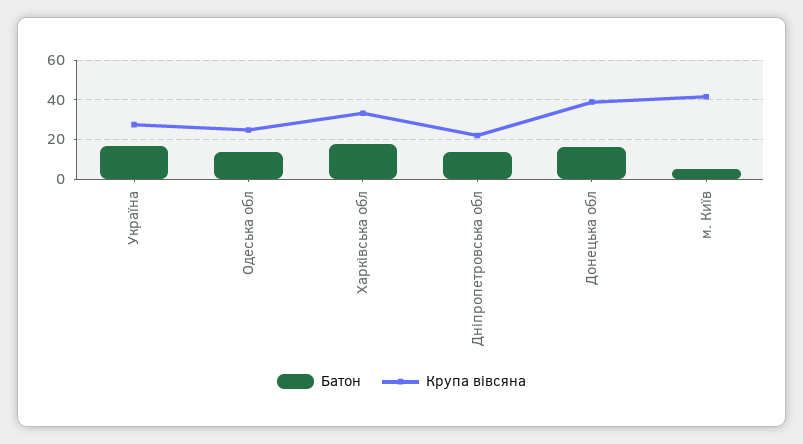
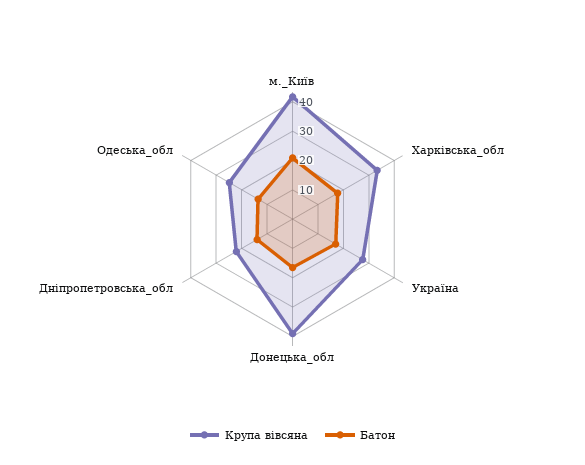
  {
    "Батон": {
      "Україна": 15,
      "Одеська обл": 15,
      "Харківська обл": 20,
      "Дніпропетровська обл": 15,
      "Донецька обл": 15,
-     "м. Київ": 5
+     "м. Київ": 20
    },
    "Крупа вівсяна": {
      "Україна": 30,
      "Одеська обл": 25,
      "Харківська обл": 35,
      "Дніпропетровська обл": 20,
      "Донецька обл": 40,
      "м. Київ": 40
    }
  }

